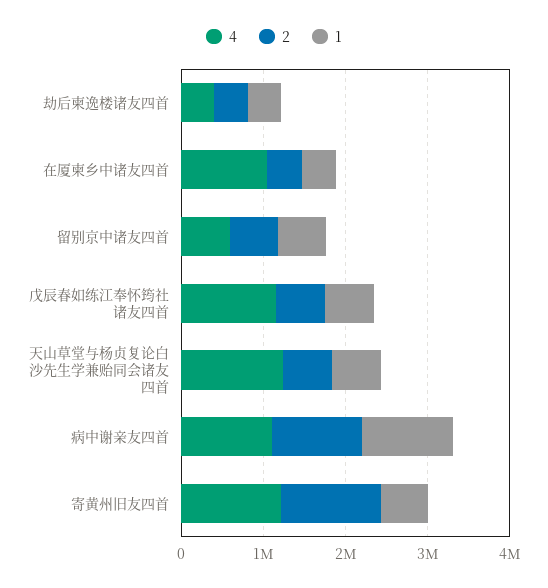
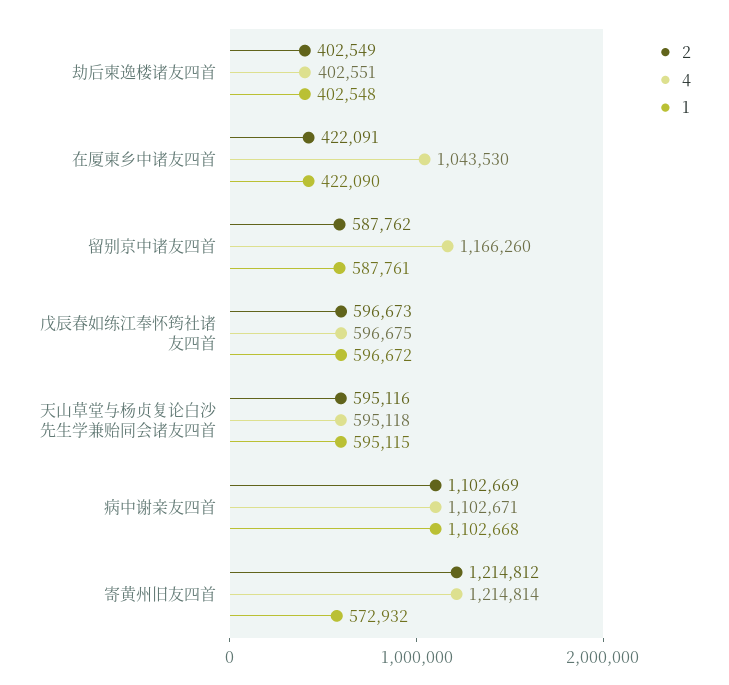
  {
    "4": {
      "劫后柬逸楼诸友四首": 402551,
      "在厦柬乡中诸友四首": 1043530,
-     "留别京中诸友四首": 600000,
+     "留别京中诸友四首": 1166260,
-     "戊辰春如练江奉怀筠社诸友四首": 1200000,
+     "戊辰春如练江奉怀筠社诸友四首": 596675,
-     "天山草堂与杨贞复论白沙先生学兼贻同会诸友四首": 1200000,
+     "天山草堂与杨贞复论白沙先生学兼贻同会诸友四首": 595118,
      "病中谢亲友四首": 1102671,
      "寄黄州旧友四首": 1214814
    },
    "2": {
      "劫后柬逸楼诸友四首": 402549,
      "在厦柬乡中诸友四首": 422091,
      "留别京中诸友四首": 587762,
      "戊辰春如练江奉怀筠社诸友四首": 596673,
      "天山草堂与杨贞复论白沙先生学兼贻同会诸友四首": 595116,
      "病中谢亲友四首": 1102669,
      "寄黄州旧友四首": 1214812
    },
    "1": {
      "劫后柬逸楼诸友四首": 402548,
      "在厦柬乡中诸友四首": 422090,
      "留别京中诸友四首": 587761,
      "戊辰春如练江奉怀筠社诸友四首": 596672,
      "天山草堂与杨贞复论白沙先生学兼贻同会诸友四首": 595115,
      "病中谢亲友四首": 1102668,
      "寄黄州旧友四首": 572932
    }
  }

